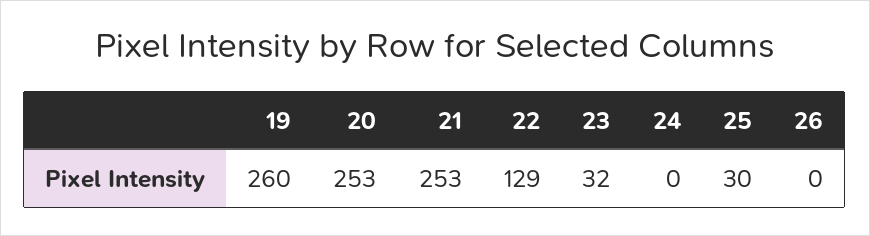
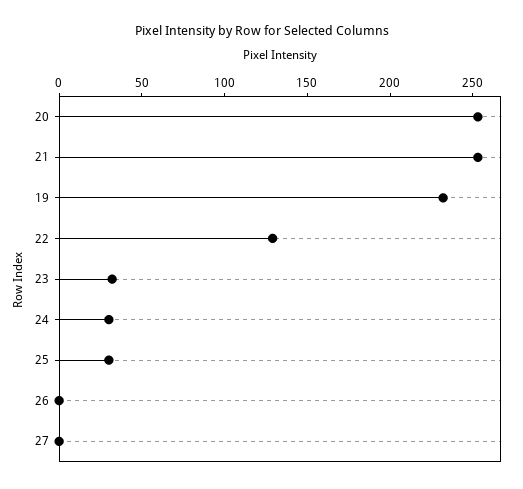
  {
-   "19": 260,
+   "19": 230,
    "20": 253,
    "21": 253,
    "22": 129,
    "23": 32,
-   "24": 0,
+   "24": 30,
    "25": 30,
-   "26": 0
+   "26": 0,
+   "27": 0
  }

